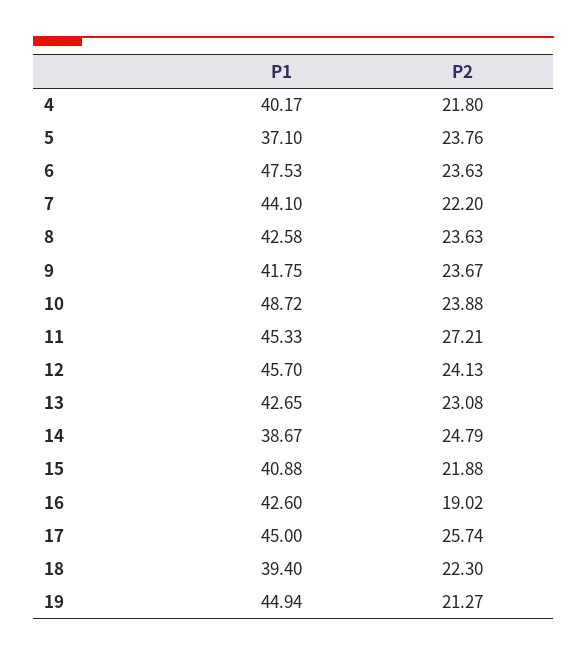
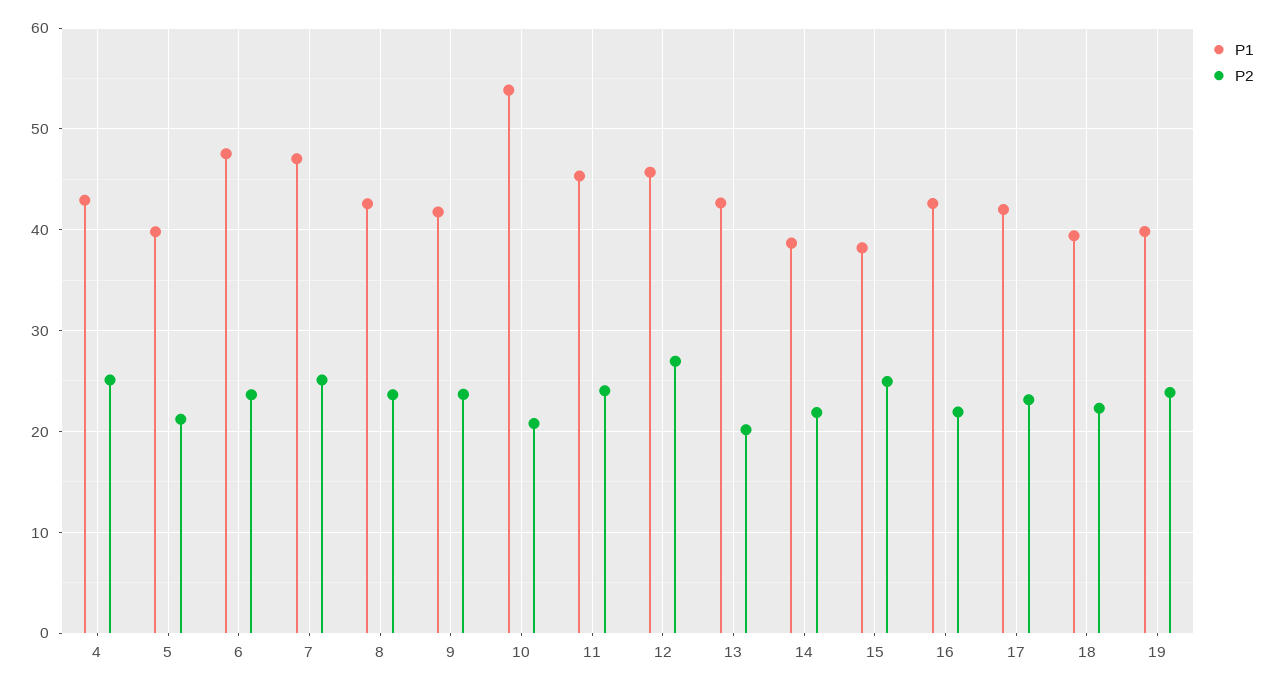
  {
    "P1": {
-     "4": 40.17,
+     "4": 43,
-     "5": 37.1,
+     "5": 40,
      "6": 47.53,
-     "7": 44.1,
+     "7": 47,
      "8": 42.58,
      "9": 41.75,
-     "10": 48.72,
+     "10": 54,
      "11": 45.33,
      "12": 45.7,
      "13": 42.65,
      "14": 38.67,
-     "15": 40.88,
+     "15": 38,
      "16": 42.6,
-     "17": 45,
+     "17": 42,
      "18": 39.4,
-     "19": 44.94
+     "19": 40
    },
    "P2": {
-     "4": 21.8,
+     "4": 25,
-     "5": 23.76,
+     "5": 21,
      "6": 23.63,
-     "7": 22.2,
+     "7": 25,
      "8": 23.63,
      "9": 23.67,
-     "10": 23.88,
+     "10": 21,
-     "11": 27.21,
+     "11": 24,
-     "12": 24.13,
+     "12": 27,
-     "13": 23.08,
+     "13": 20,
-     "14": 24.79,
+     "14": 22,
-     "15": 21.88,
+     "15": 25,
-     "16": 19.02,
+     "16": 22,
-     "17": 25.74,
+     "17": 23,
      "18": 22.3,
-     "19": 21.27
+     "19": 24
    }
  }

